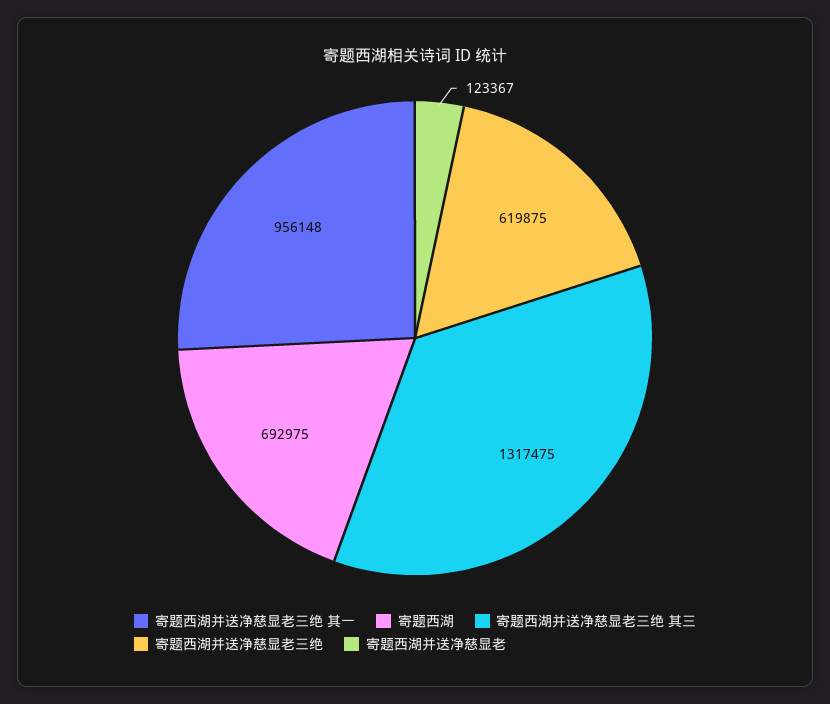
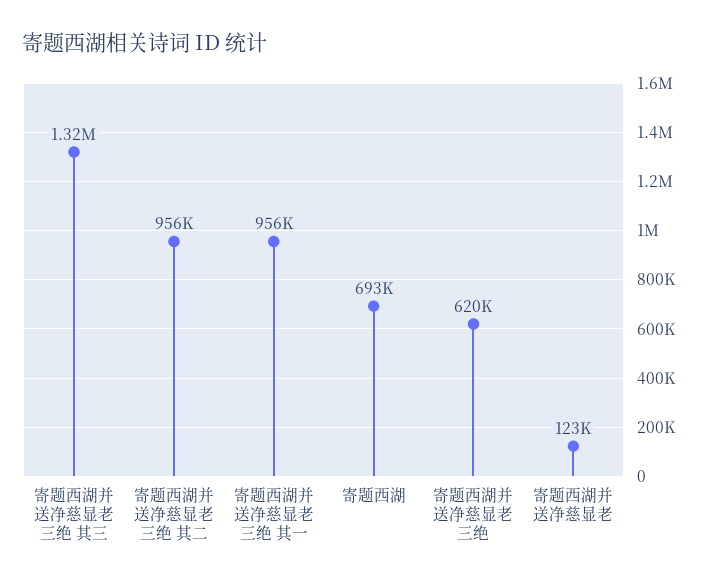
  {
    "寄题西湖并送净慈显老三绝 其一": 956148,
    "寄题西湖": 692975,
    "寄题西湖并送净慈显老三绝 其三": 1317475,
    "寄题西湖并送净慈显老三绝": 619875,
-   "寄题西湖并送净慈显老": 123367
+   "寄题西湖并送净慈显老": 123367,
+   "寄题西湖并送净慈显老三绝 其二": 956000
  }

